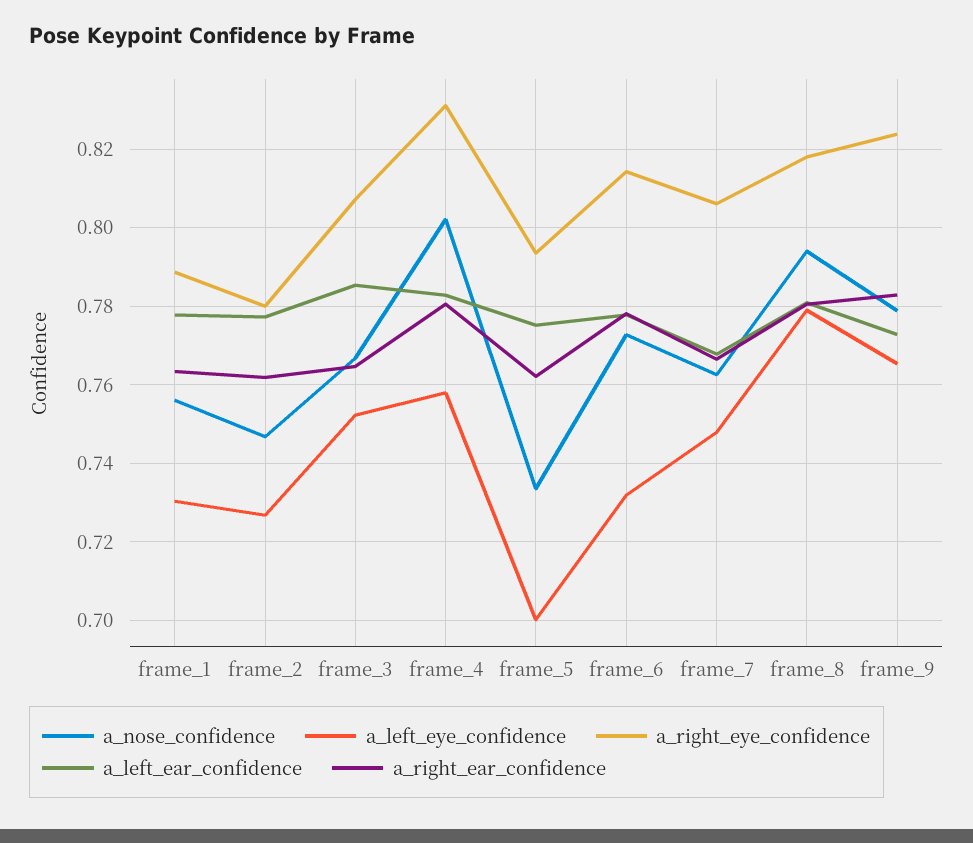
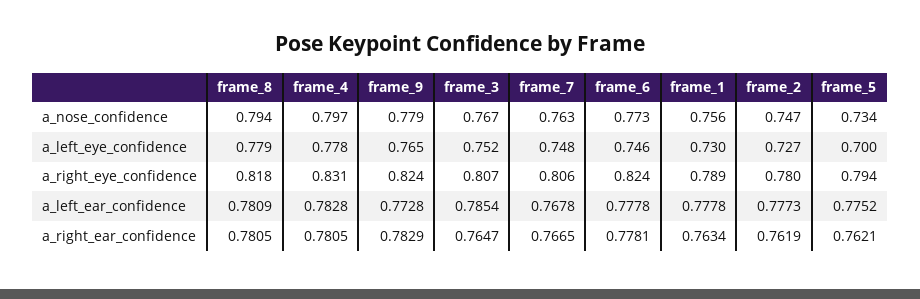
  {
    "a_nose_confidence": {
      "frame_1": 0.756,
      "frame_2": 0.747,
      "frame_3": 0.767,
-     "frame_4": 0.802,
+     "frame_4": 0.797,
      "frame_5": 0.734,
      "frame_6": 0.773,
      "frame_7": 0.763,
      "frame_8": 0.794,
      "frame_9": 0.779
    },
    "a_left_eye_confidence": {
      "frame_1": 0.73,
      "frame_2": 0.727,
      "frame_3": 0.752,
-     "frame_4": 0.758,
+     "frame_4": 0.778,
      "frame_5": 0.7,
-     "frame_6": 0.732,
+     "frame_6": 0.746,
      "frame_7": 0.748,
      "frame_8": 0.779,
      "frame_9": 0.765
    },
    "a_right_eye_confidence": {
      "frame_1": 0.789,
      "frame_2": 0.78,
      "frame_3": 0.807,
      "frame_4": 0.831,
      "frame_5": 0.794,
-     "frame_6": 0.814,
+     "frame_6": 0.824,
      "frame_7": 0.806,
      "frame_8": 0.818,
      "frame_9": 0.824
    },
    "a_left_ear_confidence": {
      "frame_1": 0.7778,
      "frame_2": 0.7773,
      "frame_3": 0.7854,
      "frame_4": 0.7828,
      "frame_5": 0.7752,
      "frame_6": 0.7778,
      "frame_7": 0.7678,
      "frame_8": 0.7809,
      "frame_9": 0.7728
    },
    "a_right_ear_confidence": {
      "frame_1": 0.7634,
      "frame_2": 0.7619,
      "frame_3": 0.7647,
      "frame_4": 0.7805,
      "frame_5": 0.7621,
      "frame_6": 0.7781,
      "frame_7": 0.7665,
      "frame_8": 0.7805,
      "frame_9": 0.7829
    }
  }

